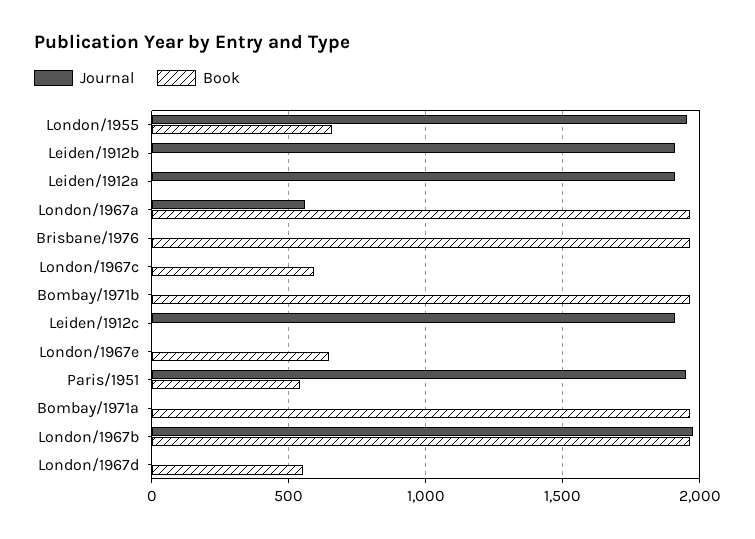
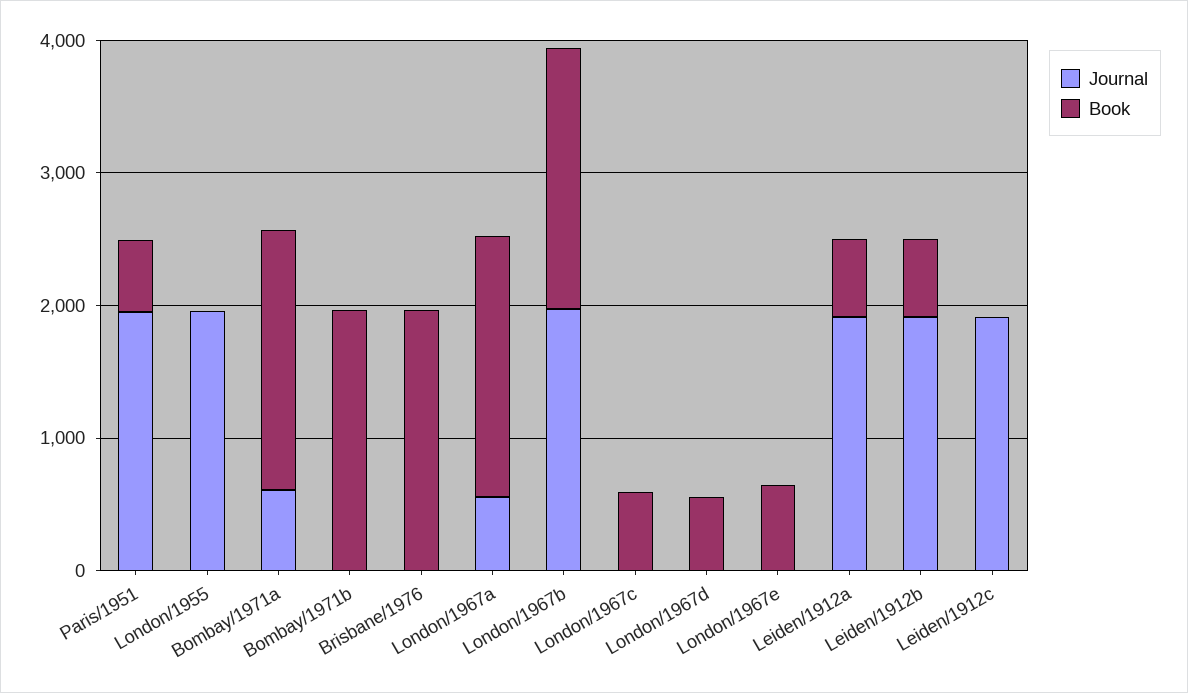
  {
    "Journal": {
      "London/1955": 1950,
      "Leiden/1912b": 1900,
      "Leiden/1912a": 1900,
      "London/1967a": 550,
      "Brisbane/1976": 0,
      "London/1967c": 0,
      "Bombay/1971b": 0,
      "Leiden/1912c": 1900,
      "London/1967e": 0,
      "Paris/1951": 1950,
-     "Bombay/1971a": 0,
+     "Bombay/1971a": 600,
      "London/1967b": 2000,
      "London/1967d": 0
    },
    "Book": {
-     "London/1955": 650,
+     "London/1955": 0,
-     "Leiden/1912b": 0,
+     "Leiden/1912b": 600,
-     "Leiden/1912a": 0,
+     "Leiden/1912a": 600,
      "London/1967a": 1950,
      "Brisbane/1976": 1950,
      "London/1967c": 600,
      "Bombay/1971b": 1950,
      "Leiden/1912c": 0,
      "London/1967e": 650,
      "Paris/1951": 550,
      "Bombay/1971a": 1950,
      "London/1967b": 1950,
      "London/1967d": 550
    }
  }

